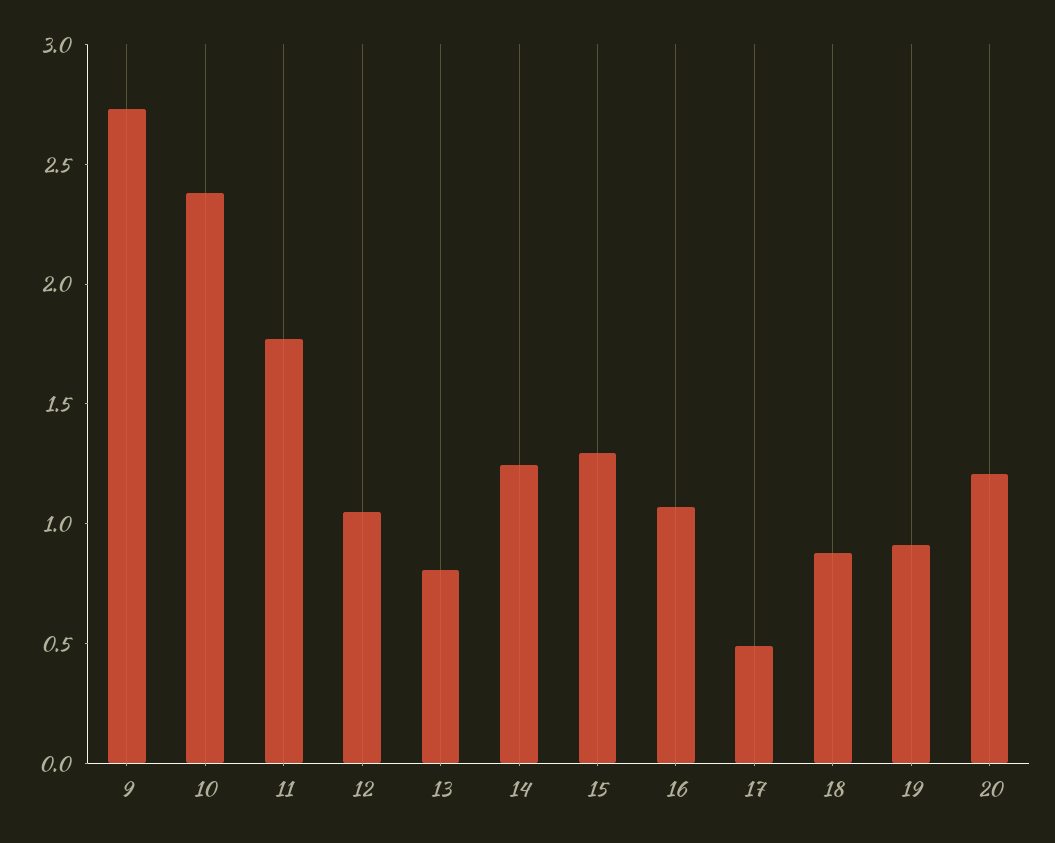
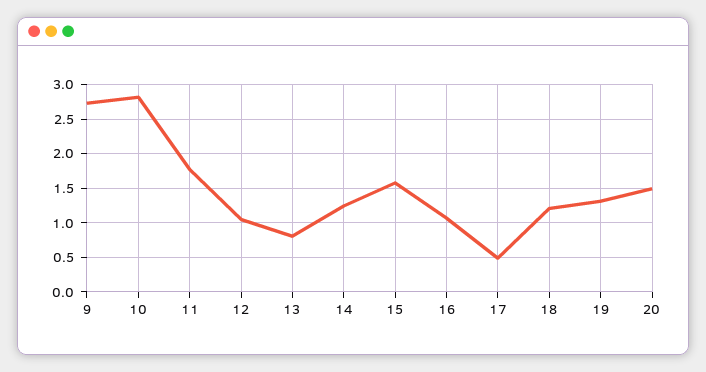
  {
    "9": 2.7,
-   "10": 2.4,
+   "10": 2.8,
    "11": 1.8,
    "12": 1,
    "13": 0.8,
    "14": 1.2,
-   "15": 1.3,
+   "15": 1.6,
    "16": 1.1,
    "17": 0.5,
-   "18": 0.9,
+   "18": 1.2,
-   "19": 0.9,
+   "19": 1.3,
-   "20": 1.2
+   "20": 1.5
  }

